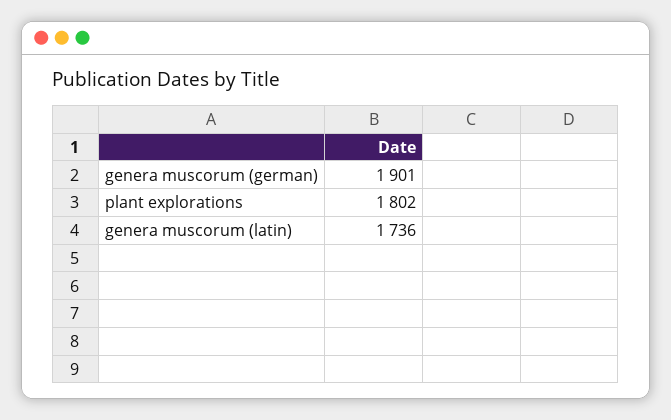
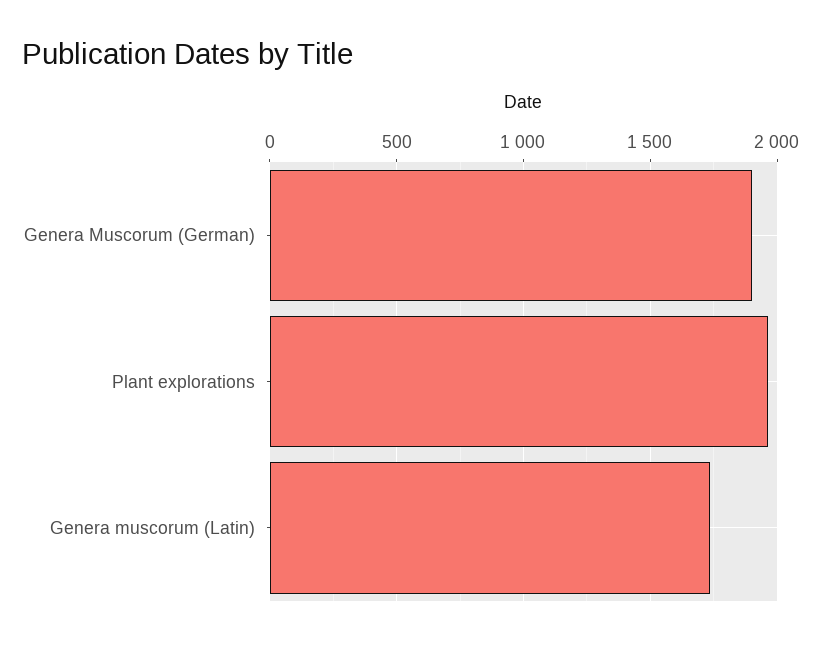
  {
    "genera muscorum (german)": 1901,
-   "plant explorations": 1802,
+   "plant explorations": 1950,
    "genera muscorum (latin)": 1736
  }

